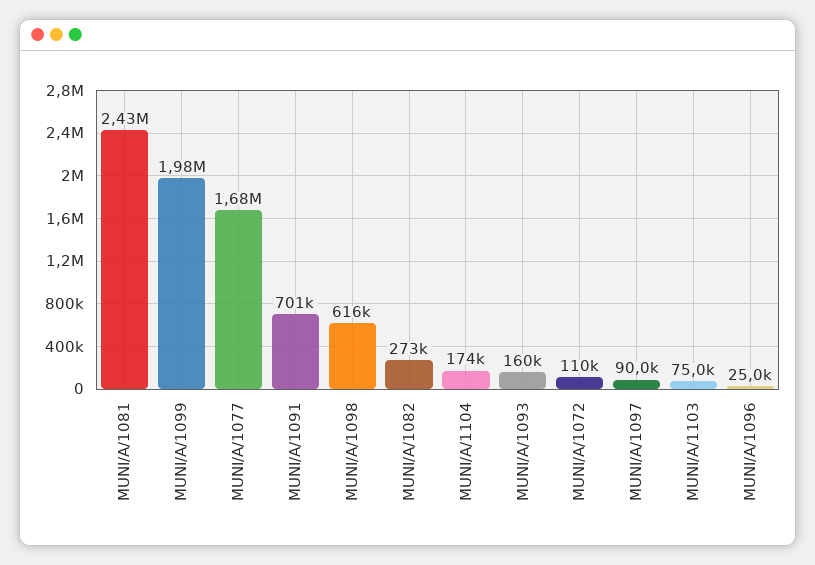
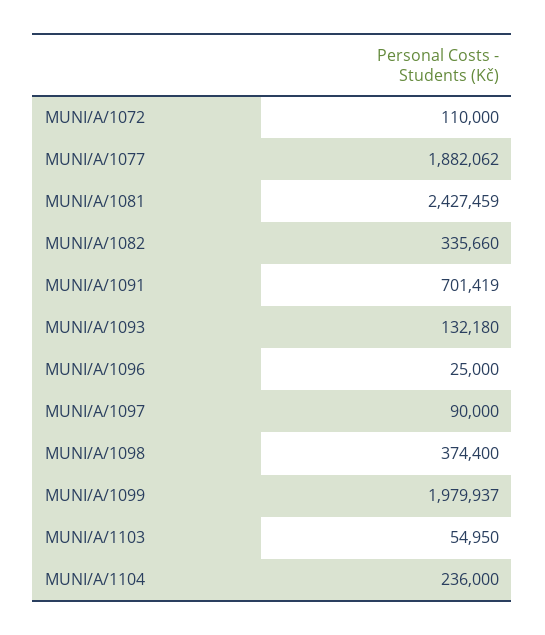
  {
    "MUNI/A/1081": 2427459,
    "MUNI/A/1099": 1979937,
-   "MUNI/A/1077": 1680000,
+   "MUNI/A/1077": 1882062,
    "MUNI/A/1091": 701419,
-   "MUNI/A/1098": 616000,
+   "MUNI/A/1098": 374400,
-   "MUNI/A/1082": 273000,
+   "MUNI/A/1082": 335660,
-   "MUNI/A/1104": 174000,
+   "MUNI/A/1104": 236000,
-   "MUNI/A/1093": 160000,
+   "MUNI/A/1093": 132180,
    "MUNI/A/1072": 110000,
    "MUNI/A/1097": 90000,
-   "MUNI/A/1103": 75000,
+   "MUNI/A/1103": 54950,
    "MUNI/A/1096": 25000
  }

